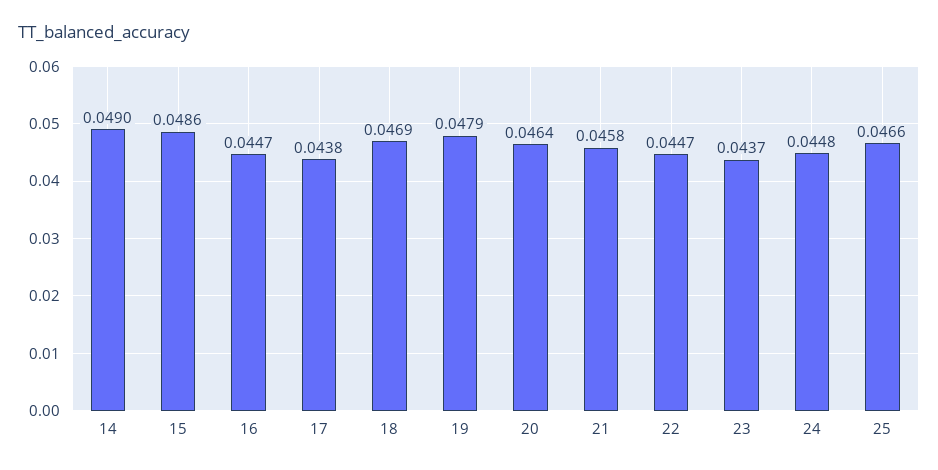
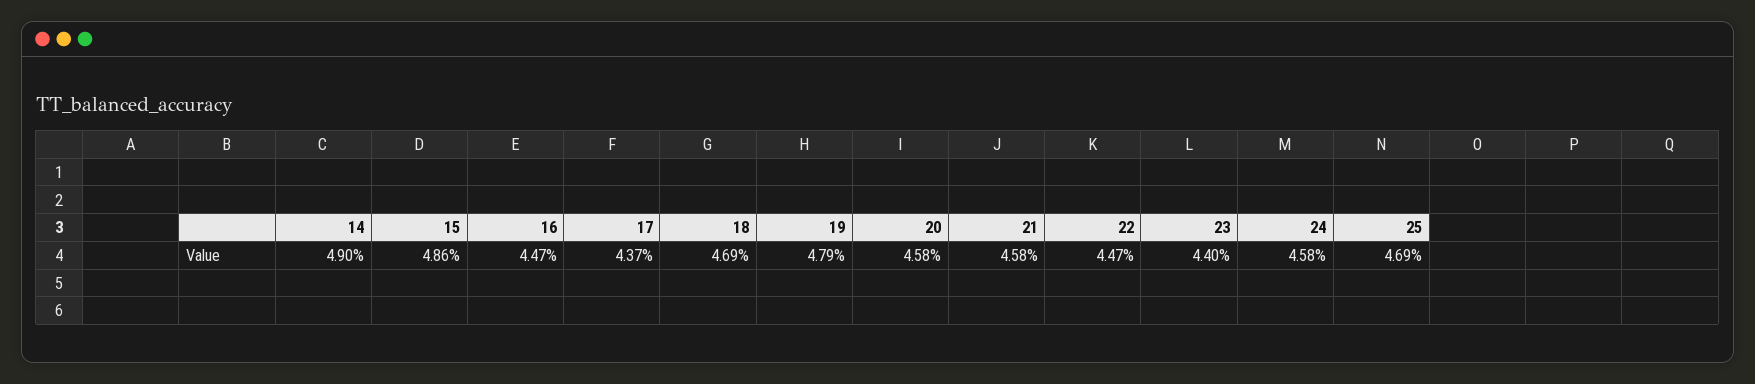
  {
    "14": 0.049,
    "15": 0.0486,
    "16": 0.0447,
-   "17": 0.0438,
+   "17": 0.0437,
    "18": 0.0469,
    "19": 0.0479,
-   "20": 0.0464,
+   "20": 0.0458,
    "21": 0.0458,
    "22": 0.0447,
-   "23": 0.0437,
+   "23": 0.044,
-   "24": 0.0448,
+   "24": 0.0458,
-   "25": 0.0466
+   "25": 0.0469
  }

